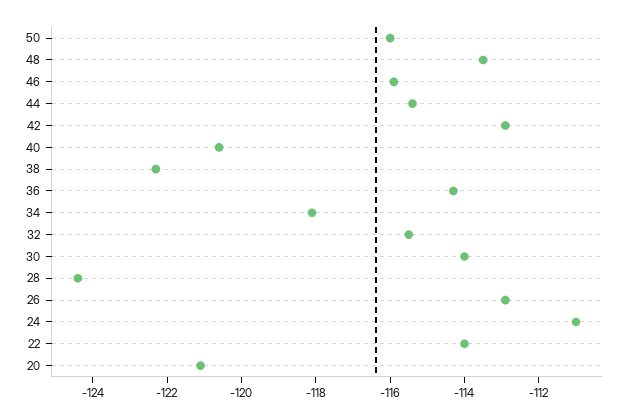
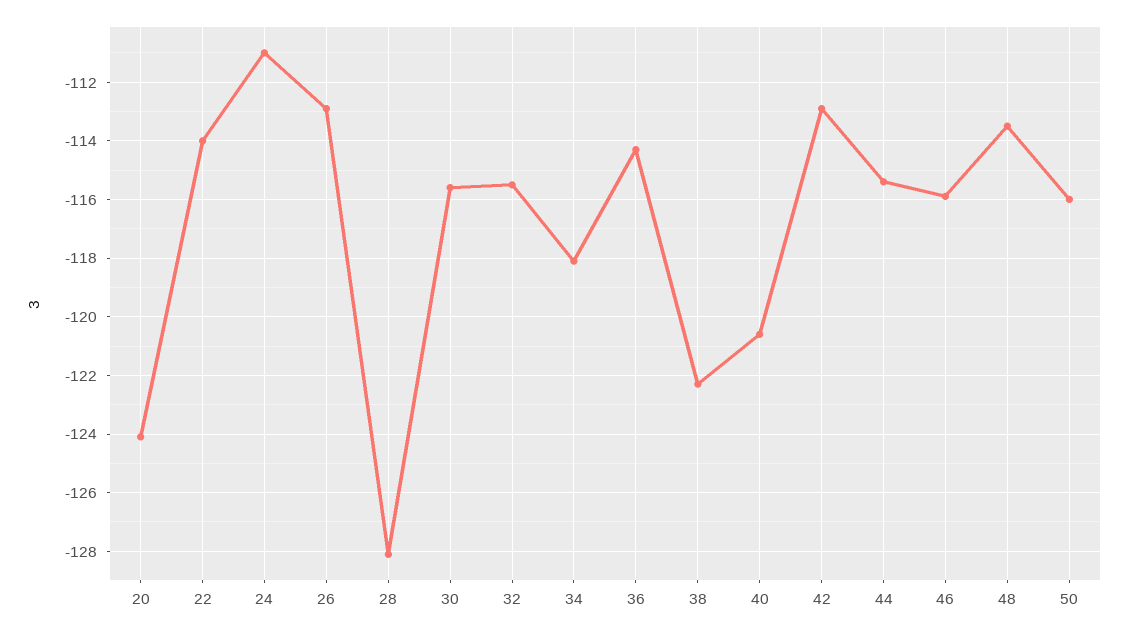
  {
    "50": -116,
    "48": -113.5,
    "46": -116,
    "44": -115.5,
    "42": -113,
    "40": -120.5,
    "38": -122.5,
    "36": -114.5,
    "34": -118,
    "32": -115.5,
-   "30": -114,
+   "30": -115.5,
-   "28": -124.5,
+   "28": -128,
    "26": -113,
    "24": -111,
    "22": -114,
-   "20": -121
+   "20": -124
  }

